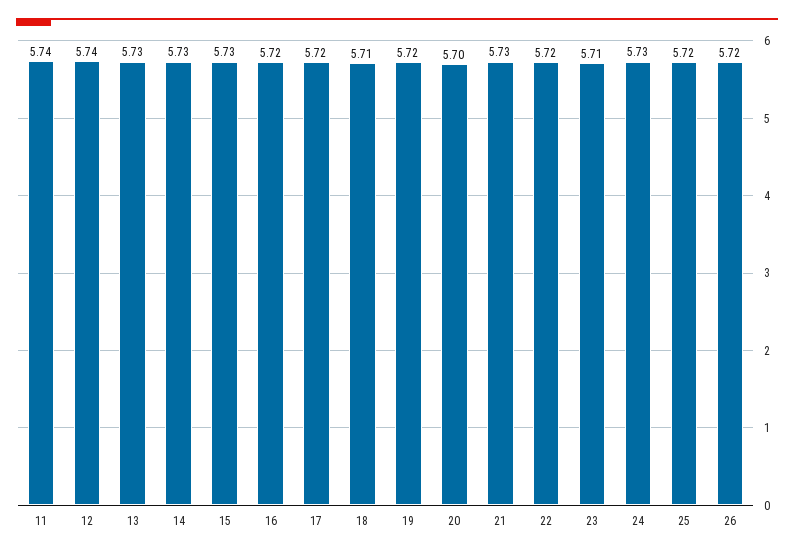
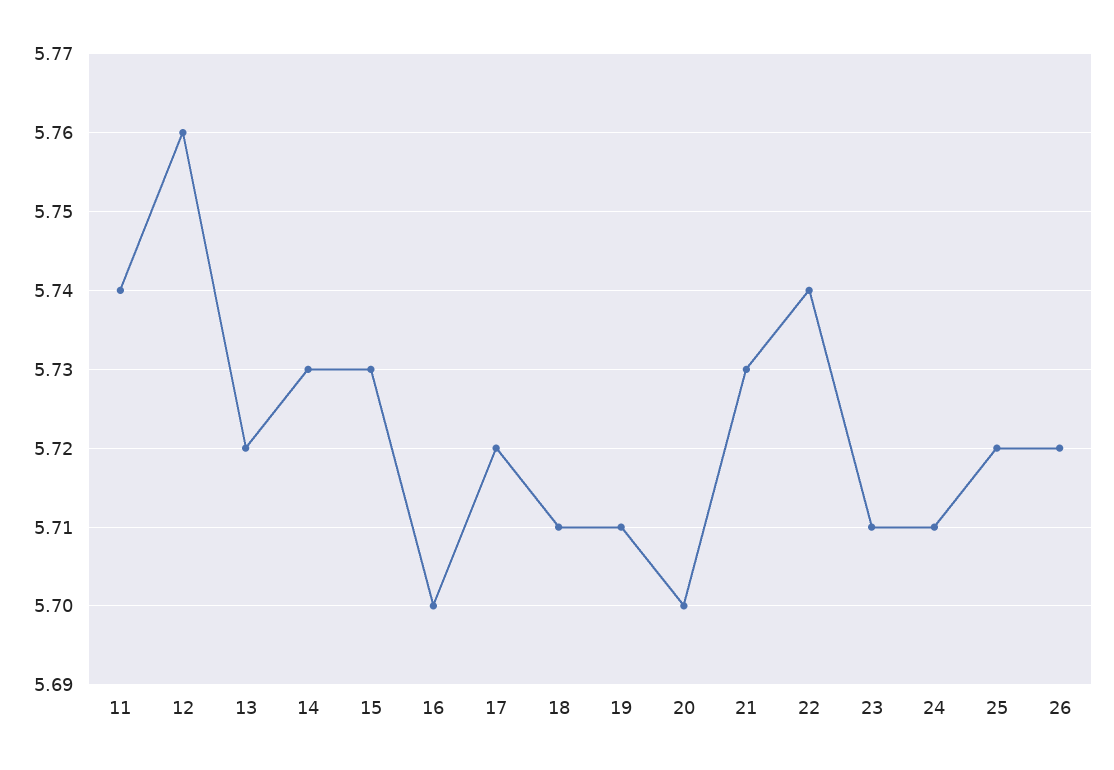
  {
    "11": 5.74,
-   "12": 5.74,
+   "12": 5.76,
-   "13": 5.73,
+   "13": 5.72,
    "14": 5.73,
    "15": 5.73,
-   "16": 5.72,
+   "16": 5.7,
    "17": 5.72,
    "18": 5.71,
-   "19": 5.72,
+   "19": 5.71,
    "20": 5.7,
    "21": 5.73,
-   "22": 5.72,
+   "22": 5.74,
    "23": 5.71,
-   "24": 5.73,
+   "24": 5.71,
    "25": 5.72,
    "26": 5.72
  }

